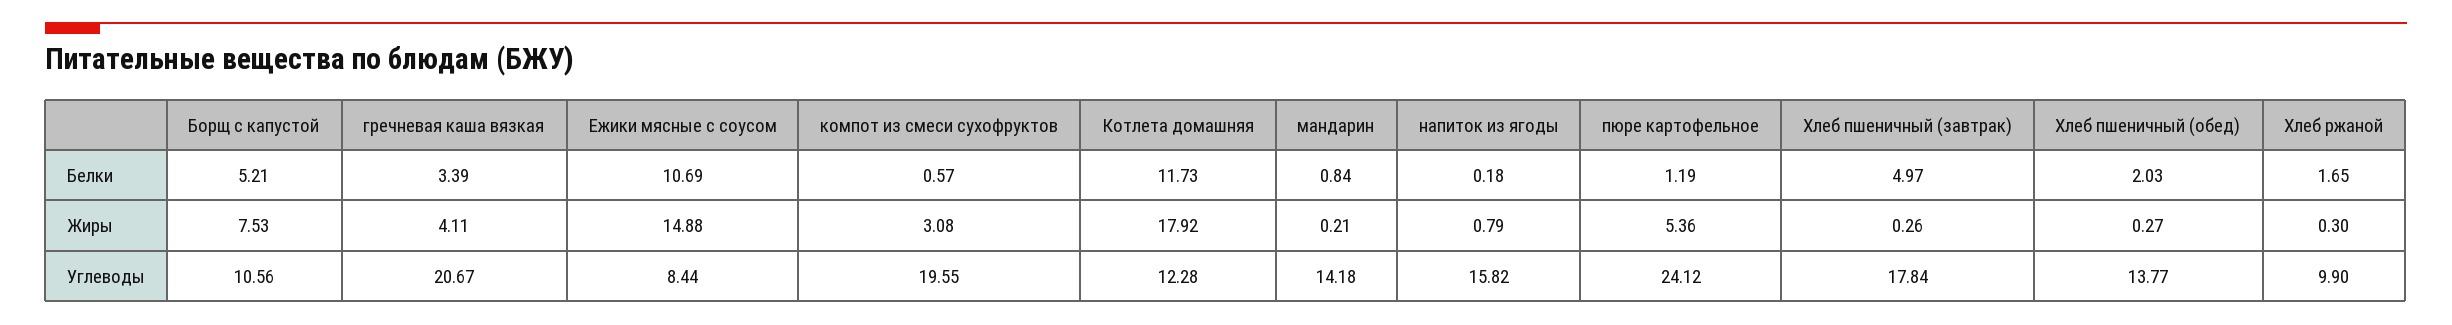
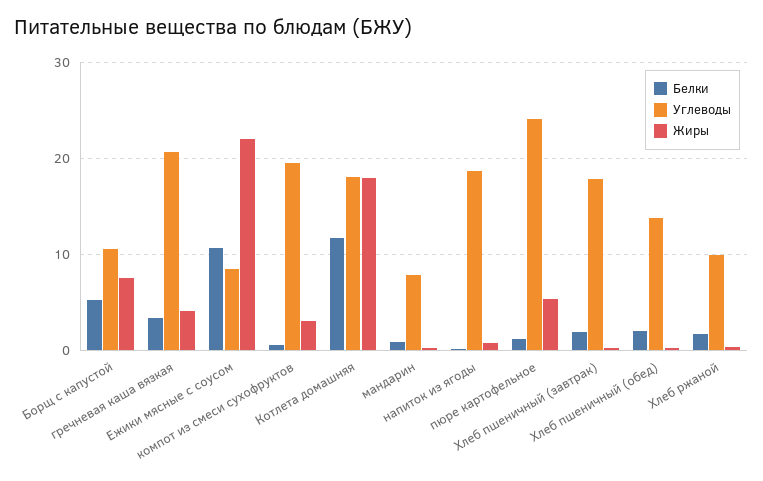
  {
    "Белки": {
      "Борщ с капустой": 5.21,
      "гречневая каша вязкая": 3.39,
      "Ежики мясные с соусом": 10.69,
      "компот из смеси сухофруктов": 0.57,
      "Котлета домашняя": 11.73,
      "мандарин": 0.84,
      "напиток из ягоды": 0.18,
      "пюре картофельное": 1.19,
-     "Хлеб пшеничный (завтрак)": 4.97,
+     "Хлеб пшеничный (завтрак)": 2,
      "Хлеб пшеничный (обед)": 2.03,
      "Хлеб ржаной": 1.65
    },
    "Жиры": {
      "Борщ с капустой": 7.53,
      "гречневая каша вязкая": 4.11,
-     "Ежики мясные с соусом": 14.88,
+     "Ежики мясные с соусом": 22,
      "компот из смеси сухофруктов": 3.08,
      "Котлета домашняя": 17.92,
      "мандарин": 0.21,
      "напиток из ягоды": 0.79,
      "пюре картофельное": 5.36,
      "Хлеб пшеничный (завтрак)": 0.26,
      "Хлеб пшеничный (обед)": 0.27,
      "Хлеб ржаной": 0.3
    },
    "Углеводы": {
      "Борщ с капустой": 10.56,
      "гречневая каша вязкая": 20.67,
      "Ежики мясные с соусом": 8.44,
      "компот из смеси сухофруктов": 19.55,
-     "Котлета домашняя": 12.28,
+     "Котлета домашняя": 18,
-     "мандарин": 14.18,
+     "мандарин": 8,
-     "напиток из ягоды": 15.82,
+     "напиток из ягоды": 19,
      "пюре картофельное": 24.12,
      "Хлеб пшеничный (завтрак)": 17.84,
      "Хлеб пшеничный (обед)": 13.77,
      "Хлеб ржаной": 9.9
    }
  }

